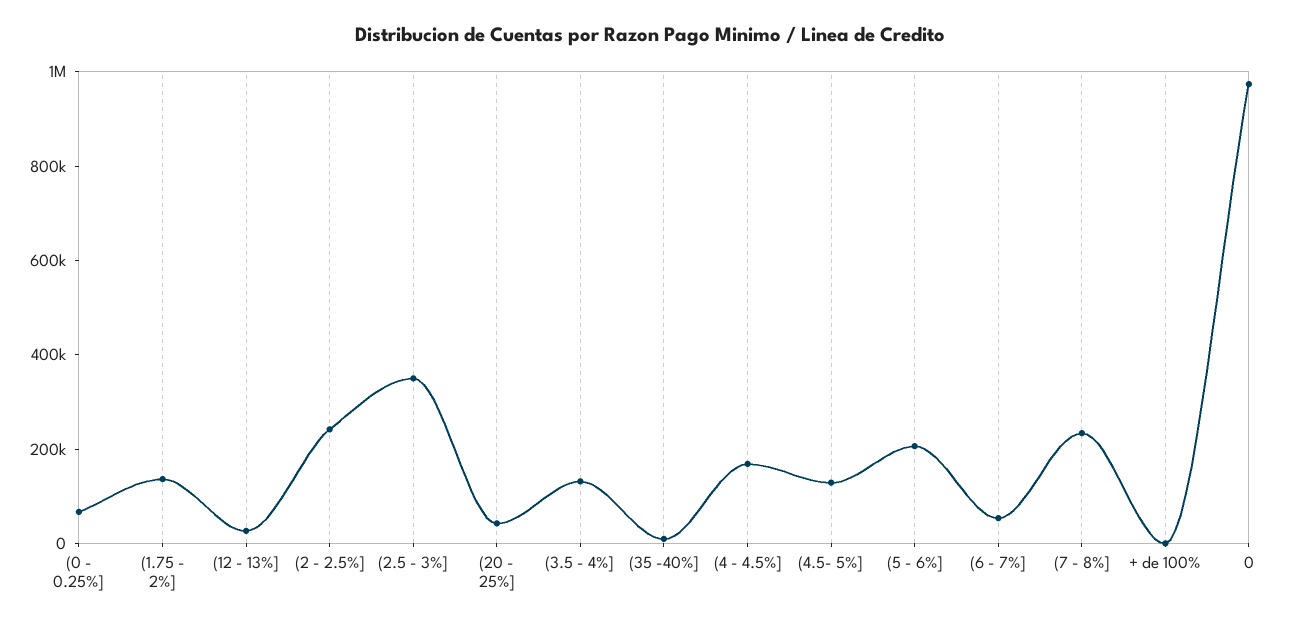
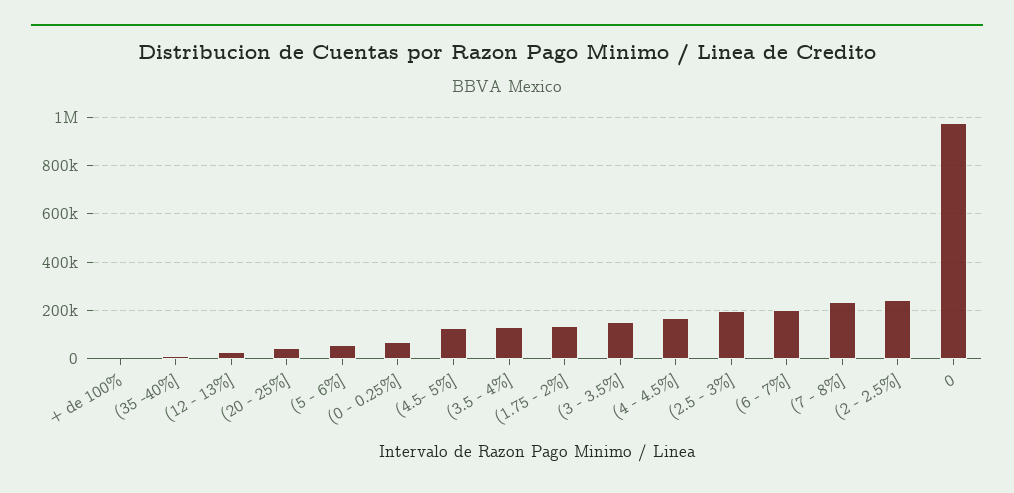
  {
    "(0 - 0.25%]": 75000,
    "(1.75 - 2%]": 125000,
    "(12 - 13%]": 25000,
    "(2 - 2.5%]": 250000,
-   "(2.5 - 3%]": 350000,
+   "(2.5 - 3%]": 200000,
    "(20 - 25%]": 50000,
    "(3.5 - 4%]": 125000,
    "(35 -40%]": 0,
    "(4 - 4.5%]": 175000,
    "(4.5- 5%]": 125000,
-   "(5 - 6%]": 200000,
+   "(5 - 6%]": 50000,
-   "(6 - 7%]": 50000,
+   "(6 - 7%]": 200000,
    "(7 - 8%]": 225000,
    "+ de 100%": 0,
-   "0": 975000
+   "0": 975000,
+   "(3 - 3.5%]": 150000
  }

